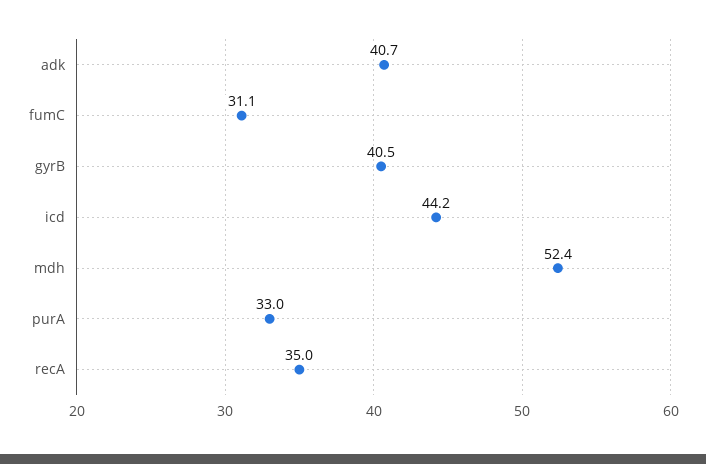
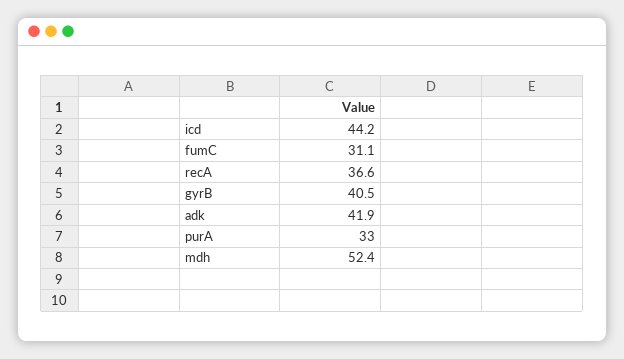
  {
-   "adk": 40.7,
+   "adk": 41.9,
    "fumC": 31.1,
    "gyrB": 40.5,
    "icd": 44.2,
    "mdh": 52.4,
    "purA": 33,
-   "recA": 35
+   "recA": 36.6
  }

